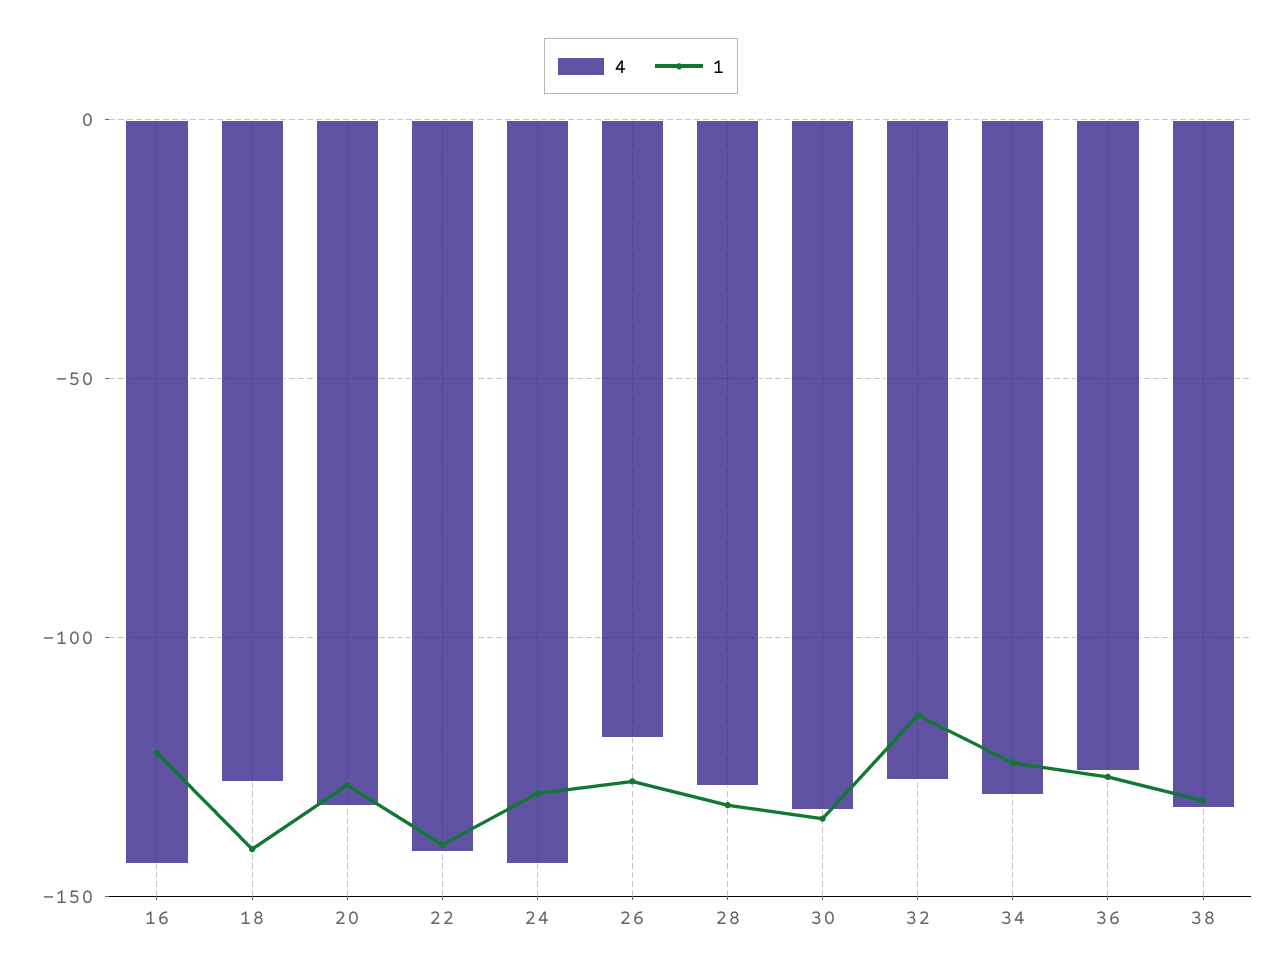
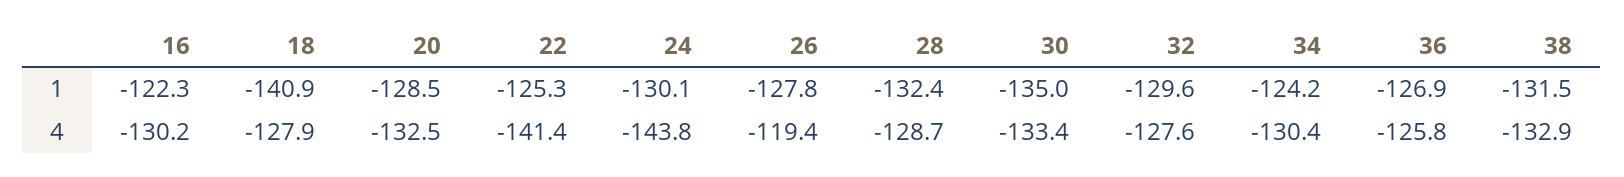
  {
    "4": {
-     "16": -145,
+     "16": -130.2,
      "18": -127.9,
      "20": -132.5,
      "22": -141.4,
      "24": -143.8,
      "26": -119.4,
      "28": -128.7,
      "30": -133.4,
      "32": -127.6,
      "34": -130.4,
      "36": -125.8,
      "38": -132.9
    },
    "1": {
      "16": -122.3,
      "18": -140.9,
      "20": -128.5,
-     "22": -140,
+     "22": -125.3,
      "24": -130.1,
      "26": -127.8,
      "28": -132.4,
      "30": -135,
-     "32": -115,
+     "32": -129.6,
      "34": -124.2,
      "36": -126.9,
      "38": -131.5
    }
  }

